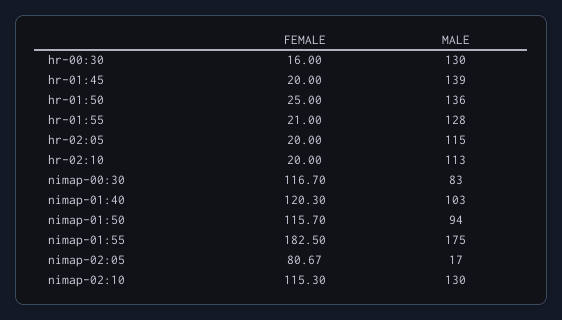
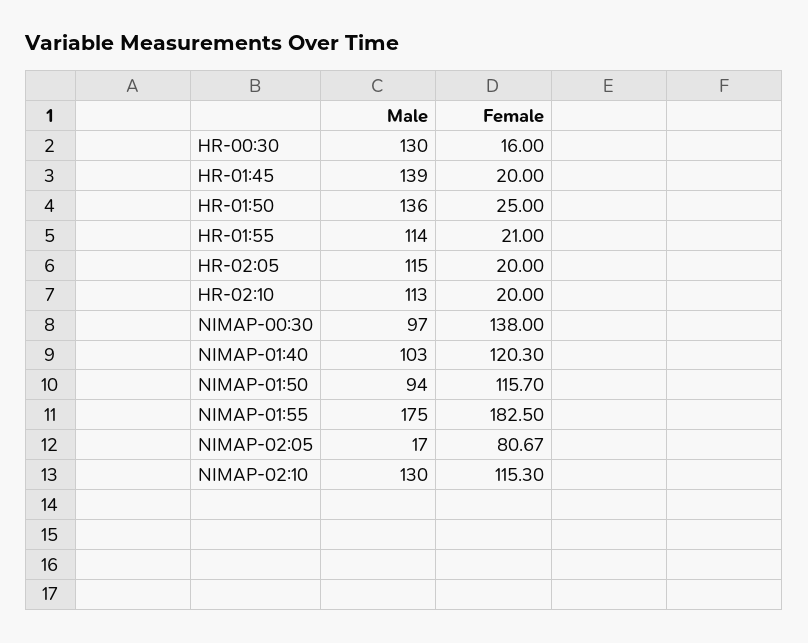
  {
    "FEMALE": {
      "hr-00:30": 16,
      "hr-01:45": 20,
      "hr-01:50": 25,
      "hr-01:55": 21,
      "hr-02:05": 20,
      "hr-02:10": 20,
-     "nimap-00:30": 116.7,
+     "nimap-00:30": 138,
      "nimap-01:40": 120.3,
      "nimap-01:50": 115.7,
      "nimap-01:55": 182.5,
      "nimap-02:05": 80.67,
      "nimap-02:10": 115.3
    },
    "MALE": {
      "hr-00:30": 130,
      "hr-01:45": 139,
      "hr-01:50": 136,
-     "hr-01:55": 128,
+     "hr-01:55": 114,
      "hr-02:05": 115,
      "hr-02:10": 113,
-     "nimap-00:30": 83,
+     "nimap-00:30": 97,
      "nimap-01:40": 103,
      "nimap-01:50": 94,
      "nimap-01:55": 175,
      "nimap-02:05": 17,
      "nimap-02:10": 130
    }
  }

